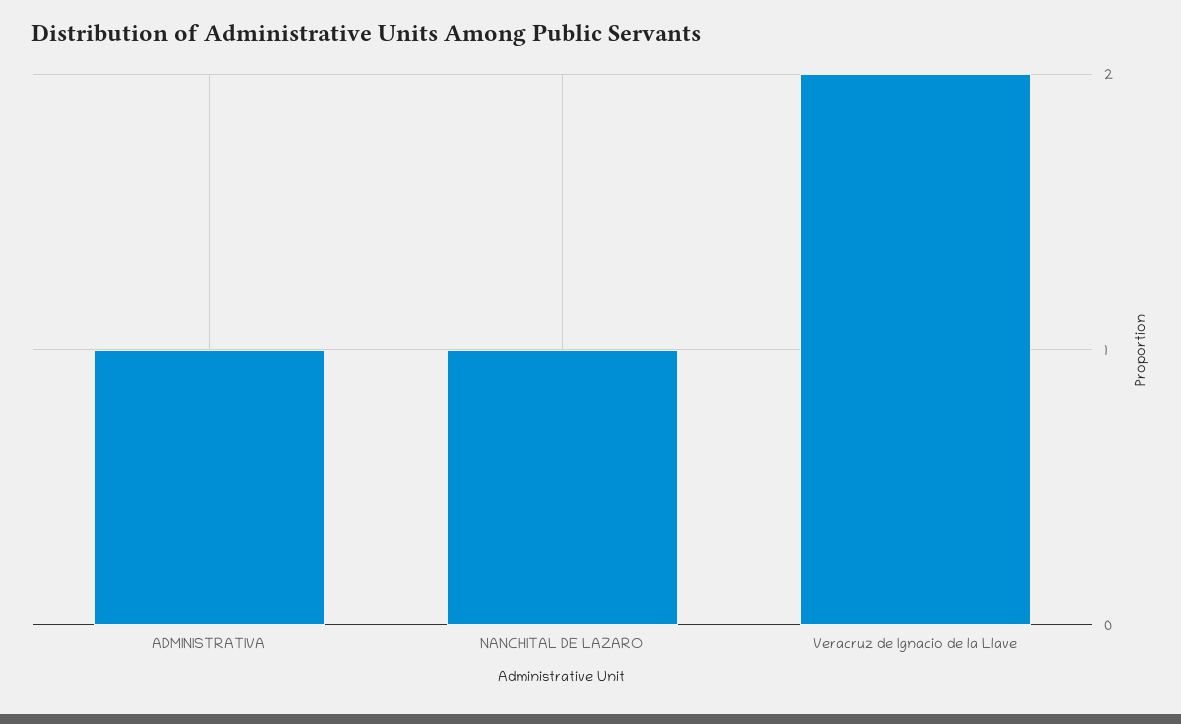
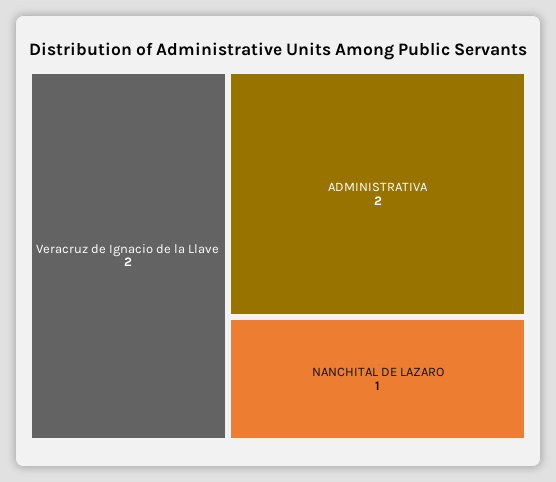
  {
-   "ADMINISTRATIVA": 1,
+   "ADMINISTRATIVA": 2,
    "NANCHITAL DE LAZARO": 1,
    "Veracruz de Ignacio de la Llave": 2
  }

